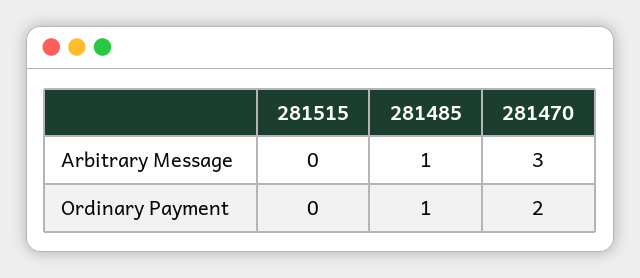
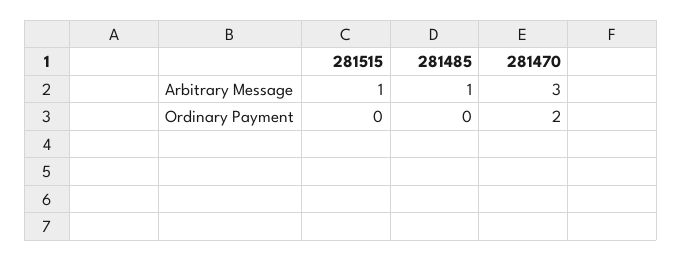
  {
    "281515": {
-     "Arbitrary Message": 0,
+     "Arbitrary Message": 1,
      "Ordinary Payment": 0
    },
    "281485": {
      "Arbitrary Message": 1,
-     "Ordinary Payment": 1
+     "Ordinary Payment": 0
    },
    "281470": {
      "Arbitrary Message": 3,
      "Ordinary Payment": 2
    }
  }

